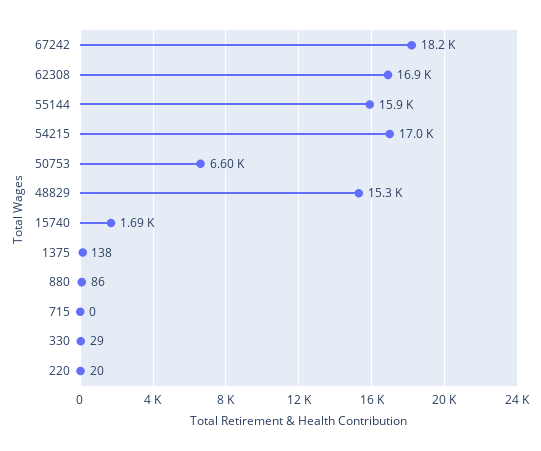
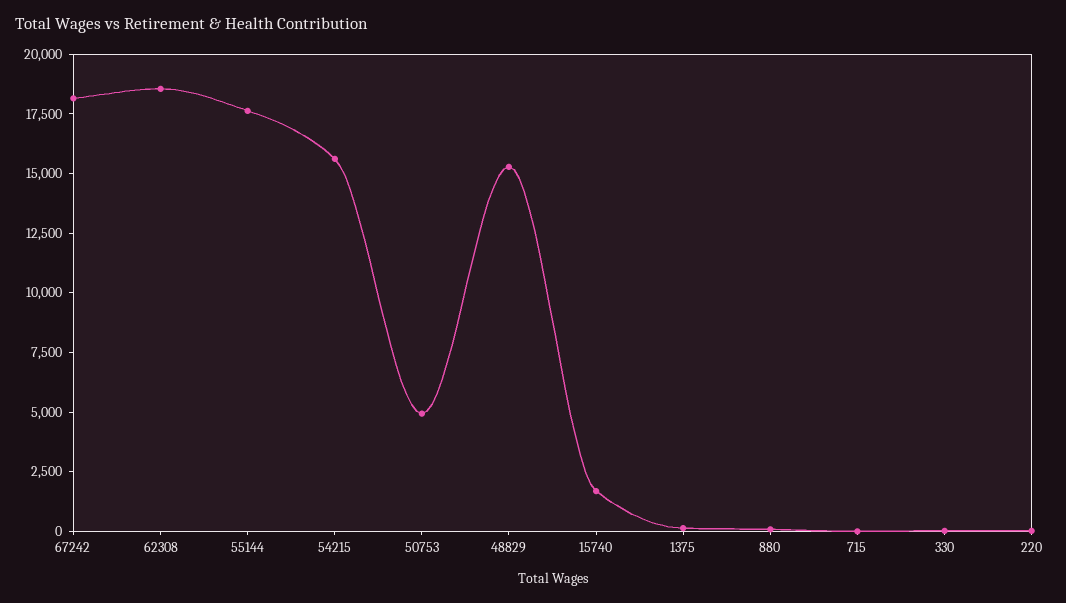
  {
    "67242": 18200,
-   "62308": 16900,
+   "62308": 18500,
-   "55144": 15900,
+   "55144": 17500,
-   "54215": 17000,
+   "54215": 15500,
-   "50753": 6600,
+   "50753": 5000,
    "48829": 15300,
    "15740": 1690,
    "1375": 138,
    "880": 86,
    "715": 0,
    "330": 29,
    "220": 20
  }

